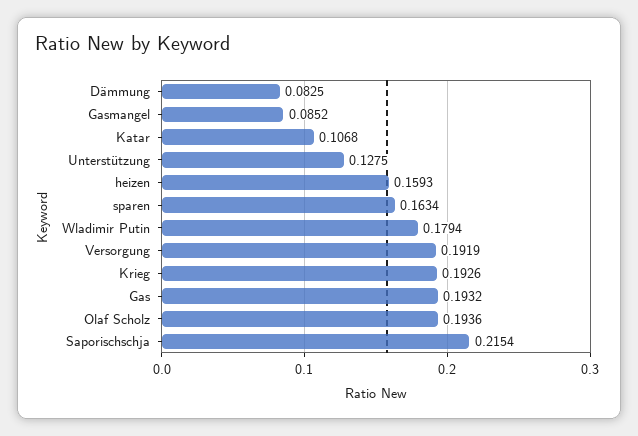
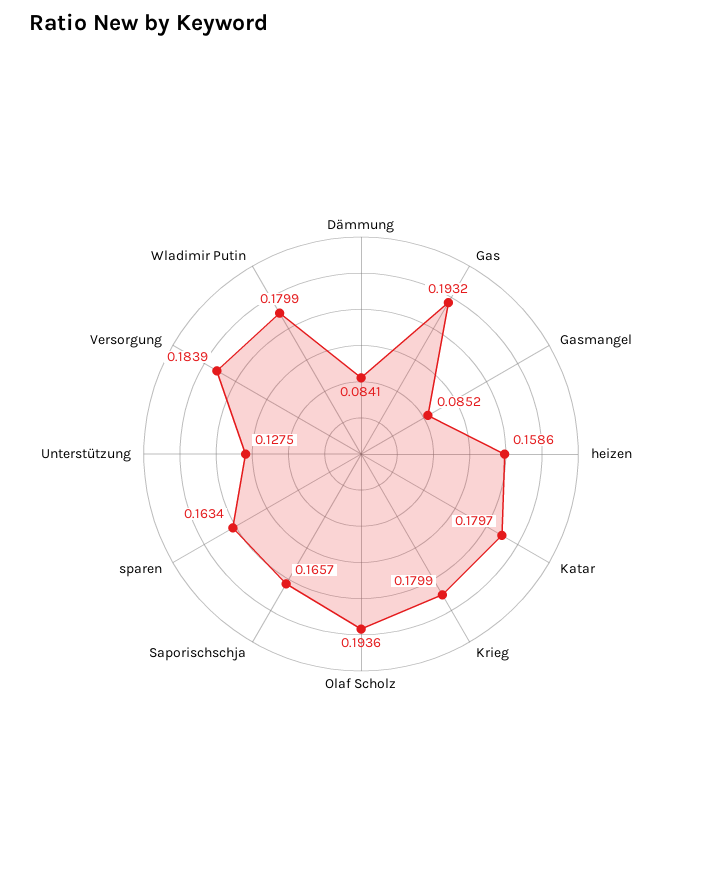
  {
-   "Dämmung": 0.0825,
+   "Dämmung": 0.0841,
    "Gasmangel": 0.0852,
-   "Katar": 0.1068,
+   "Katar": 0.1797,
    "Unterstützung": 0.1275,
-   "heizen": 0.1593,
+   "heizen": 0.1586,
    "sparen": 0.1634,
-   "Wladimir Putin": 0.1794,
+   "Wladimir Putin": 0.1799,
-   "Versorgung": 0.1919,
+   "Versorgung": 0.1839,
-   "Krieg": 0.1926,
+   "Krieg": 0.1799,
    "Gas": 0.1932,
    "Olaf Scholz": 0.1936,
-   "Saporischschja": 0.2154
+   "Saporischschja": 0.1657
  }

